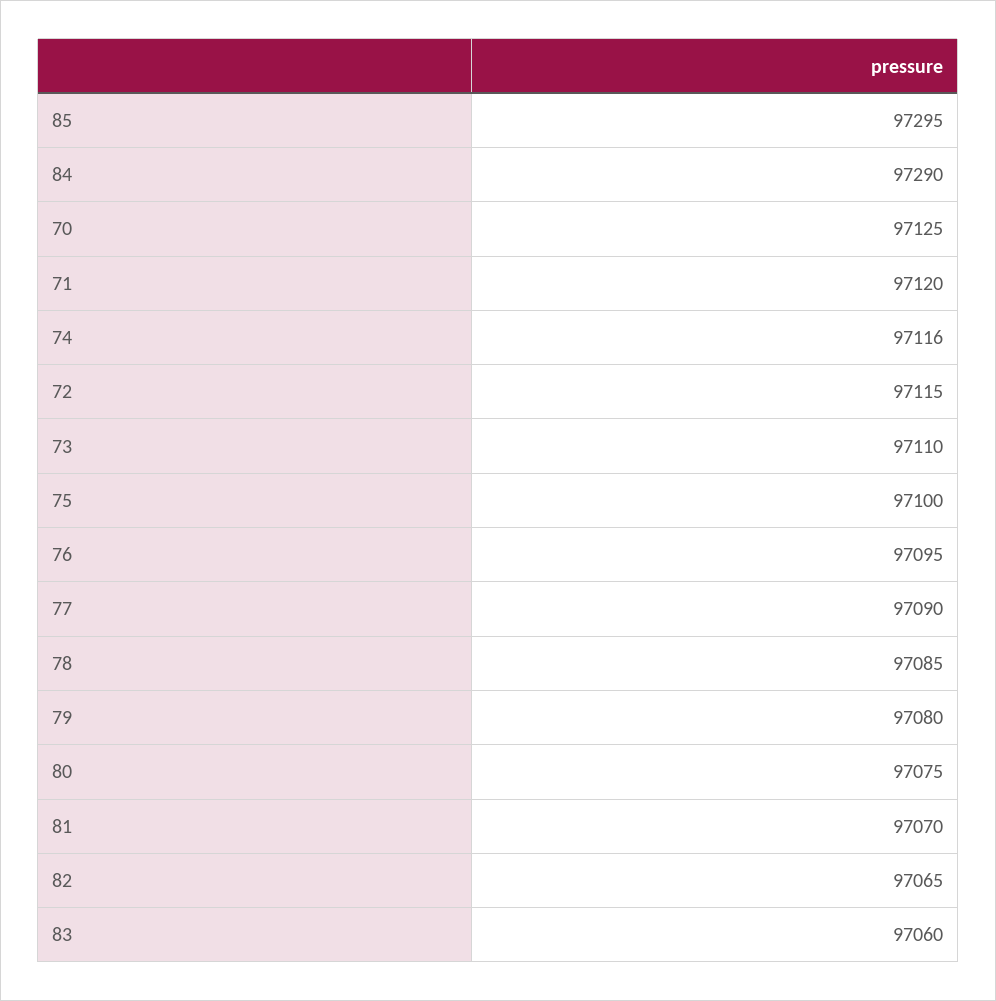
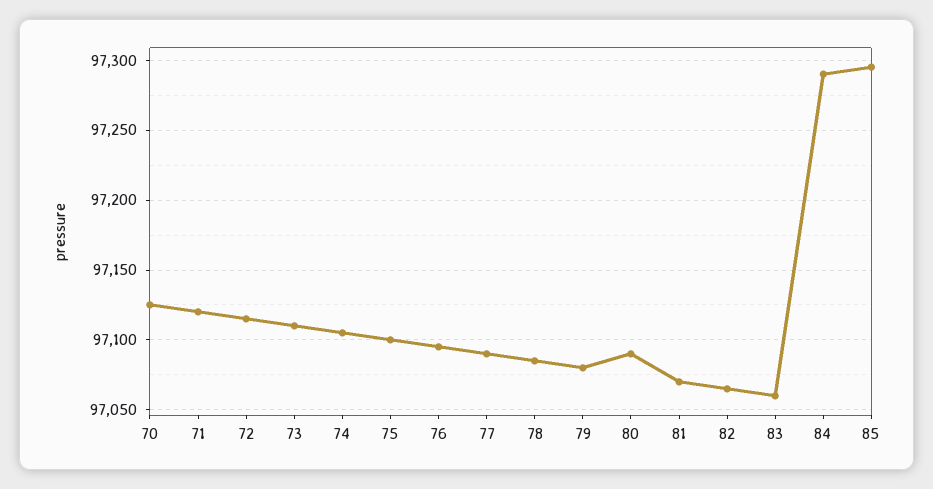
  {
    "85": 97295,
    "84": 97290,
    "70": 97125,
    "71": 97120,
-   "74": 97116,
+   "74": 97105,
    "72": 97115,
    "73": 97110,
    "75": 97100,
    "76": 97095,
    "77": 97090,
    "78": 97085,
    "79": 97080,
-   "80": 97075,
+   "80": 97090,
    "81": 97070,
    "82": 97065,
    "83": 97060
  }

